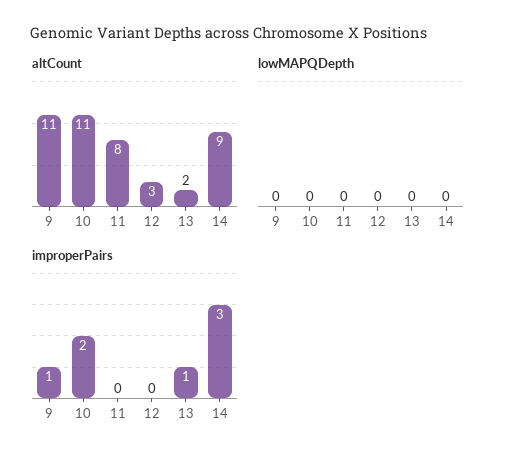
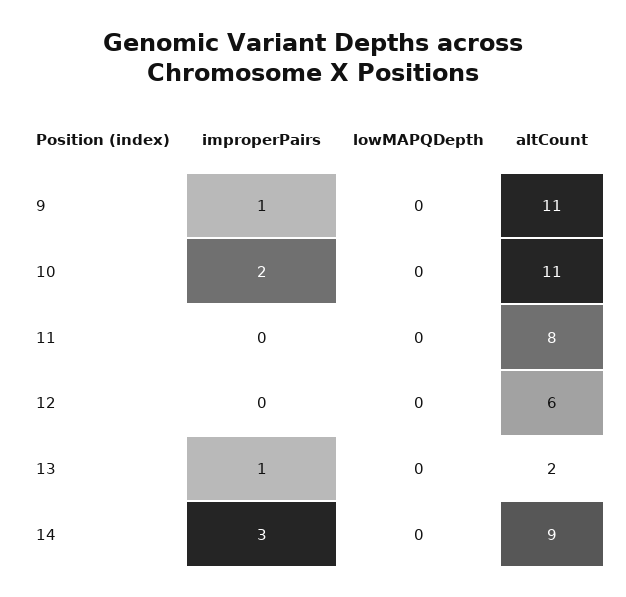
  {
    "altCount": {
      "9": 11,
      "10": 11,
      "11": 8,
-     "12": 3,
+     "12": 6,
      "13": 2,
      "14": 9
    },
    "lowMAPQDepth": {
      "9": 0,
      "10": 0,
      "11": 0,
      "12": 0,
      "13": 0,
      "14": 0
    },
    "improperPairs": {
      "9": 1,
      "10": 2,
      "11": 0,
      "12": 0,
      "13": 1,
      "14": 3
    }
  }

